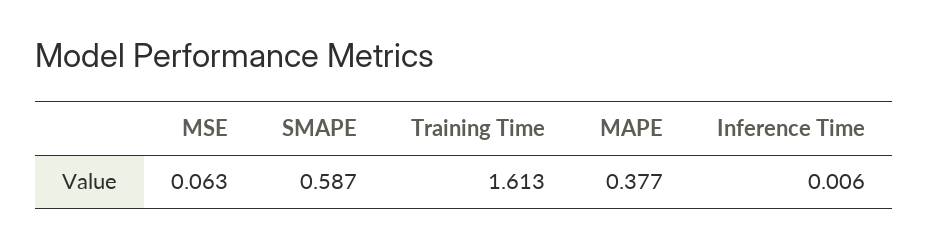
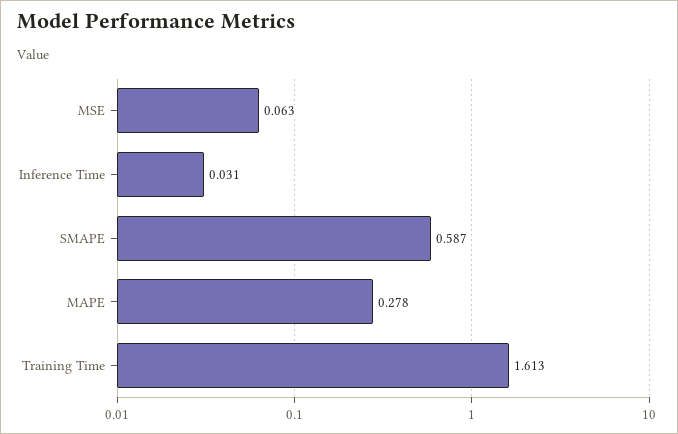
  {
    "MSE": 0.063,
    "SMAPE": 0.587,
    "Training Time": 1.613,
-   "MAPE": 0.377,
+   "MAPE": 0.278,
-   "Inference Time": 0.006
+   "Inference Time": 0.031
  }

